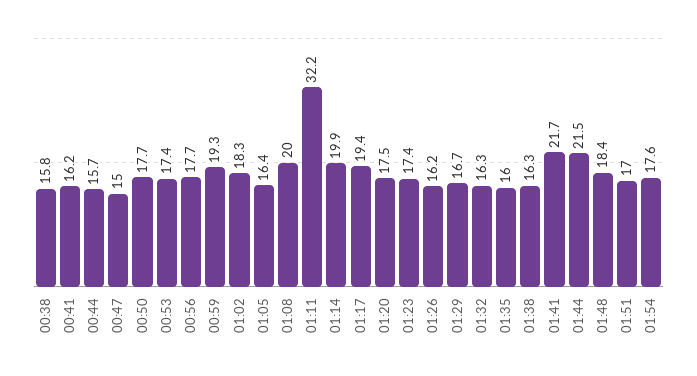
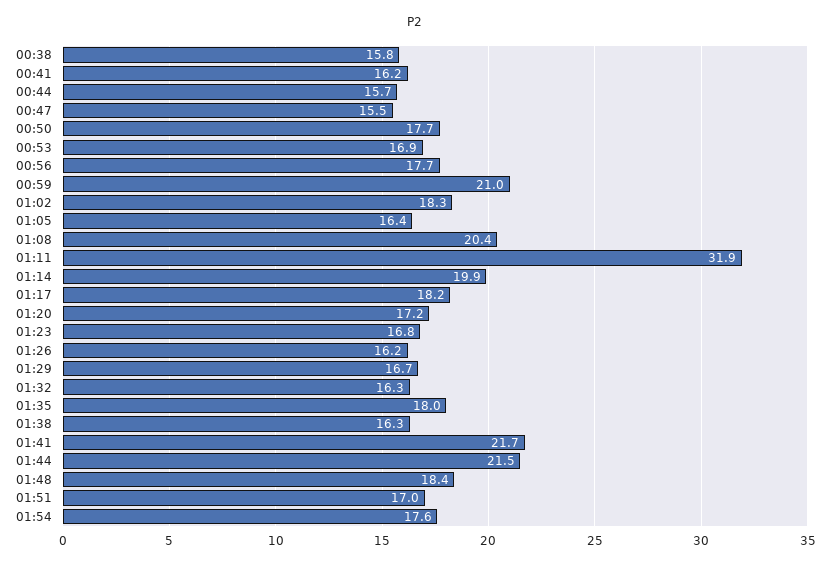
  {
    "00:38": 15.8,
    "00:41": 16.2,
    "00:44": 15.7,
-   "00:47": 15,
+   "00:47": 15.5,
    "00:50": 17.7,
-   "00:53": 17.4,
+   "00:53": 16.9,
    "00:56": 17.7,
-   "00:59": 19.3,
+   "00:59": 21,
    "01:02": 18.3,
    "01:05": 16.4,
-   "01:08": 20,
+   "01:08": 20.4,
-   "01:11": 32.2,
+   "01:11": 31.9,
    "01:14": 19.9,
-   "01:17": 19.4,
+   "01:17": 18.2,
-   "01:20": 17.5,
+   "01:20": 17.2,
-   "01:23": 17.4,
+   "01:23": 16.8,
    "01:26": 16.2,
    "01:29": 16.7,
    "01:32": 16.3,
-   "01:35": 16,
+   "01:35": 18,
    "01:38": 16.3,
    "01:41": 21.7,
    "01:44": 21.5,
    "01:48": 18.4,
    "01:51": 17,
    "01:54": 17.6
  }

